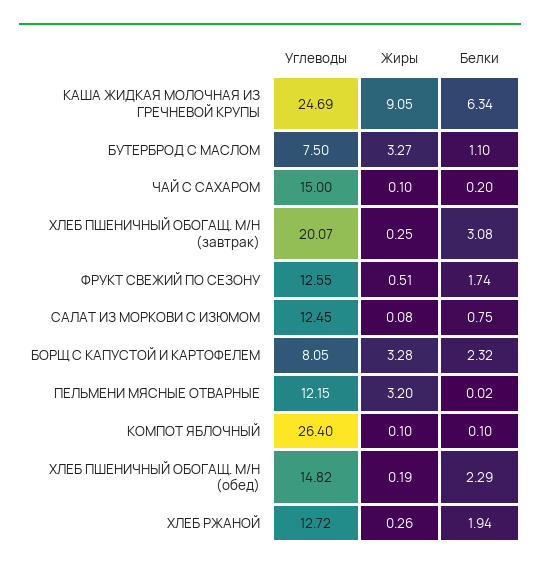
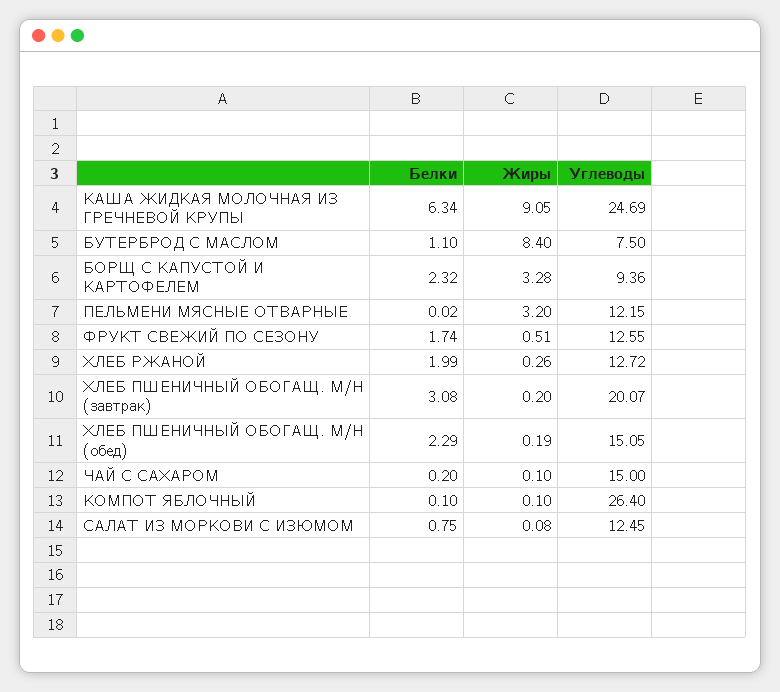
  {
    "Углеводы": {
      "КАША ЖИДКАЯ МОЛОЧНАЯ ИЗ ГРЕЧНЕВОЙ КРУПЫ": 24.69,
      "БУТЕРБРОД С МАСЛОМ": 7.5,
      "ЧАЙ С САХАРОМ": 15,
      "ХЛЕБ ПШЕНИЧНЫЙ ОБОГАЩ. М/Н (завтрак)": 20.07,
      "ФРУКТ СВЕЖИЙ ПО СЕЗОНУ": 12.55,
      "САЛАТ ИЗ МОРКОВИ С ИЗЮМОМ": 12.45,
-     "БОРЩ С КАПУСТОЙ И КАРТОФЕЛЕМ": 8.05,
+     "БОРЩ С КАПУСТОЙ И КАРТОФЕЛЕМ": 9.36,
      "ПЕЛЬМЕНИ МЯСНЫЕ ОТВАРНЫЕ": 12.15,
      "КОМПОТ ЯБЛОЧНЫЙ": 26.4,
-     "ХЛЕБ ПШЕНИЧНЫЙ ОБОГАЩ. М/Н (обед)": 14.82,
+     "ХЛЕБ ПШЕНИЧНЫЙ ОБОГАЩ. М/Н (обед)": 15.05,
      "ХЛЕБ РЖАНОЙ": 12.72
    },
    "Жиры": {
      "КАША ЖИДКАЯ МОЛОЧНАЯ ИЗ ГРЕЧНЕВОЙ КРУПЫ": 9.05,
-     "БУТЕРБРОД С МАСЛОМ": 3.27,
+     "БУТЕРБРОД С МАСЛОМ": 8.4,
      "ЧАЙ С САХАРОМ": 0.1,
-     "ХЛЕБ ПШЕНИЧНЫЙ ОБОГАЩ. М/Н (завтрак)": 0.25,
+     "ХЛЕБ ПШЕНИЧНЫЙ ОБОГАЩ. М/Н (завтрак)": 0.2,
      "ФРУКТ СВЕЖИЙ ПО СЕЗОНУ": 0.51,
      "САЛАТ ИЗ МОРКОВИ С ИЗЮМОМ": 0.08,
      "БОРЩ С КАПУСТОЙ И КАРТОФЕЛЕМ": 3.28,
      "ПЕЛЬМЕНИ МЯСНЫЕ ОТВАРНЫЕ": 3.2,
      "КОМПОТ ЯБЛОЧНЫЙ": 0.1,
      "ХЛЕБ ПШЕНИЧНЫЙ ОБОГАЩ. М/Н (обед)": 0.19,
      "ХЛЕБ РЖАНОЙ": 0.26
    },
    "Белки": {
      "КАША ЖИДКАЯ МОЛОЧНАЯ ИЗ ГРЕЧНЕВОЙ КРУПЫ": 6.34,
      "БУТЕРБРОД С МАСЛОМ": 1.1,
      "ЧАЙ С САХАРОМ": 0.2,
      "ХЛЕБ ПШЕНИЧНЫЙ ОБОГАЩ. М/Н (завтрак)": 3.08,
      "ФРУКТ СВЕЖИЙ ПО СЕЗОНУ": 1.74,
      "САЛАТ ИЗ МОРКОВИ С ИЗЮМОМ": 0.75,
      "БОРЩ С КАПУСТОЙ И КАРТОФЕЛЕМ": 2.32,
      "ПЕЛЬМЕНИ МЯСНЫЕ ОТВАРНЫЕ": 0.02,
      "КОМПОТ ЯБЛОЧНЫЙ": 0.1,
      "ХЛЕБ ПШЕНИЧНЫЙ ОБОГАЩ. М/Н (обед)": 2.29,
-     "ХЛЕБ РЖАНОЙ": 1.94
+     "ХЛЕБ РЖАНОЙ": 1.99
    }
  }

